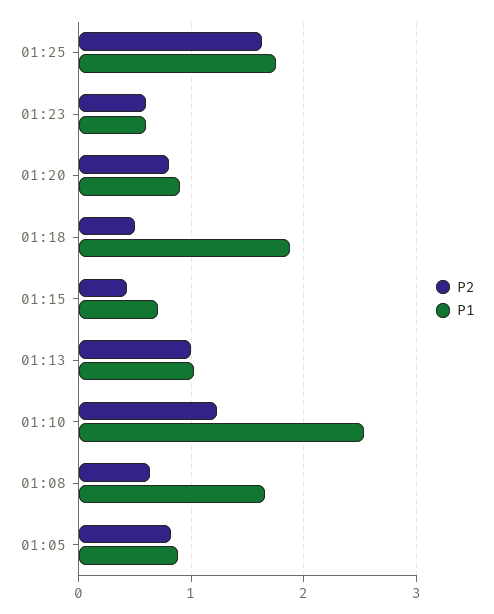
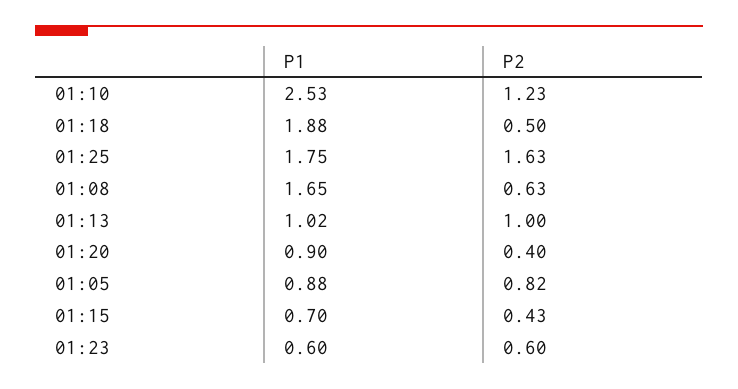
  {
    "P2": {
      "01:25": 1.63,
      "01:23": 0.6,
-     "01:20": 0.8,
+     "01:20": 0.4,
      "01:18": 0.5,
      "01:15": 0.43,
      "01:13": 1,
      "01:10": 1.23,
      "01:08": 0.63,
      "01:05": 0.82
    },
    "P1": {
      "01:25": 1.75,
      "01:23": 0.6,
      "01:20": 0.9,
      "01:18": 1.88,
      "01:15": 0.7,
      "01:13": 1.02,
      "01:10": 2.53,
      "01:08": 1.65,
      "01:05": 0.88
    }
  }

